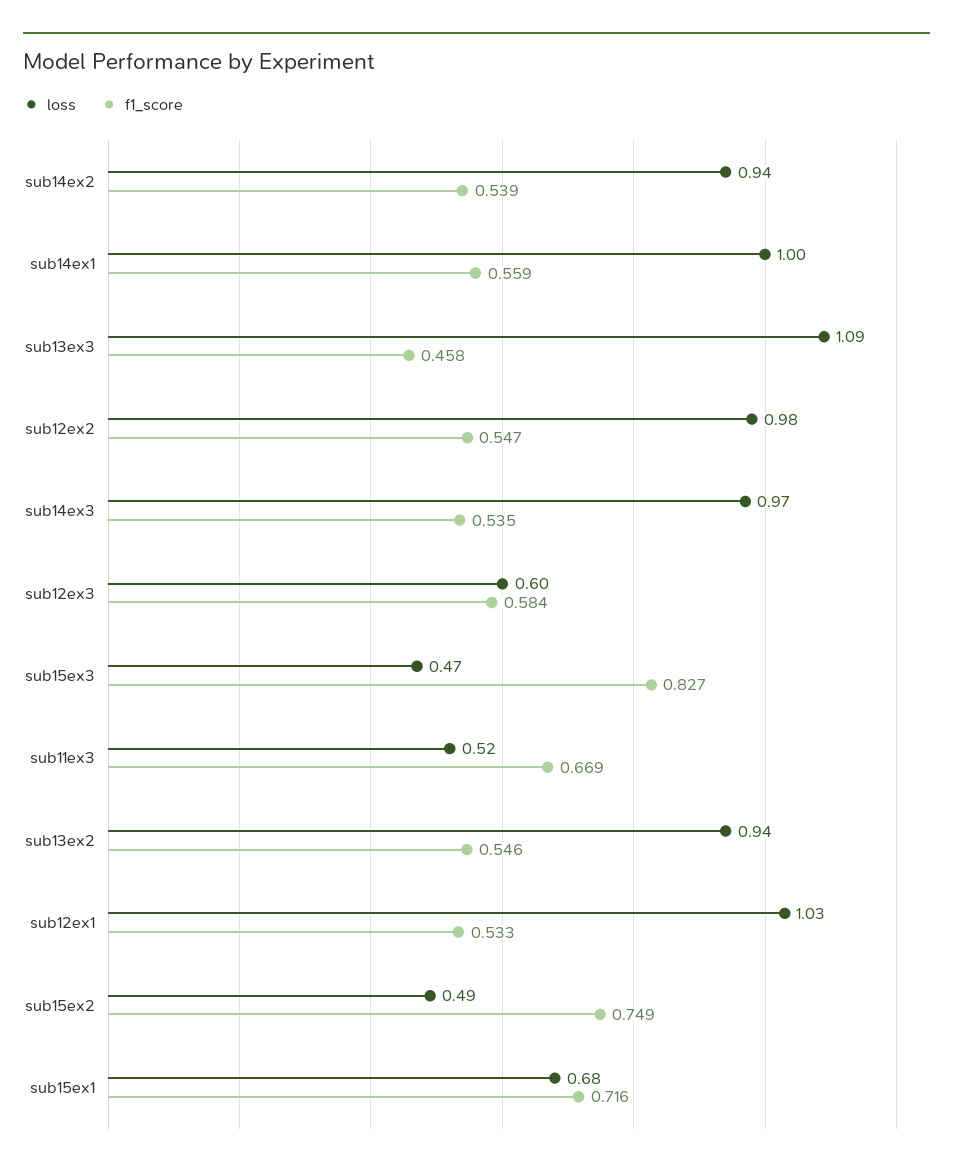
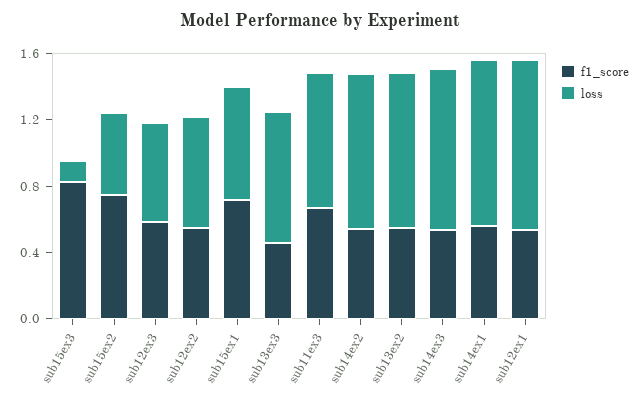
  {
    "loss": {
      "sub14ex2": 0.94,
      "sub14ex1": 1,
-     "sub13ex3": 1.09,
+     "sub13ex3": 0.8,
-     "sub12ex2": 0.98,
+     "sub12ex2": 0.7,
      "sub14ex3": 0.97,
      "sub12ex3": 0.6,
-     "sub15ex3": 0.47,
+     "sub15ex3": 0.1,
-     "sub11ex3": 0.52,
+     "sub11ex3": 0.8,
      "sub13ex2": 0.94,
      "sub12ex1": 1.03,
      "sub15ex2": 0.49,
      "sub15ex1": 0.68
    },
    "f1_score": {
      "sub14ex2": 0.539,
      "sub14ex1": 0.559,
      "sub13ex3": 0.458,
      "sub12ex2": 0.547,
      "sub14ex3": 0.535,
      "sub12ex3": 0.584,
      "sub15ex3": 0.827,
      "sub11ex3": 0.669,
      "sub13ex2": 0.546,
      "sub12ex1": 0.533,
      "sub15ex2": 0.749,
      "sub15ex1": 0.716
    }
  }

